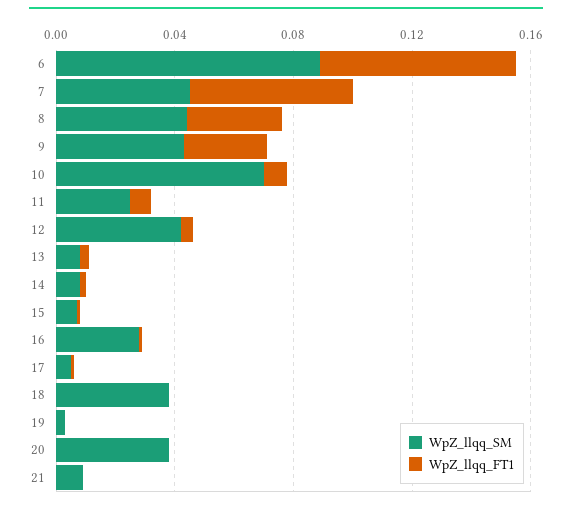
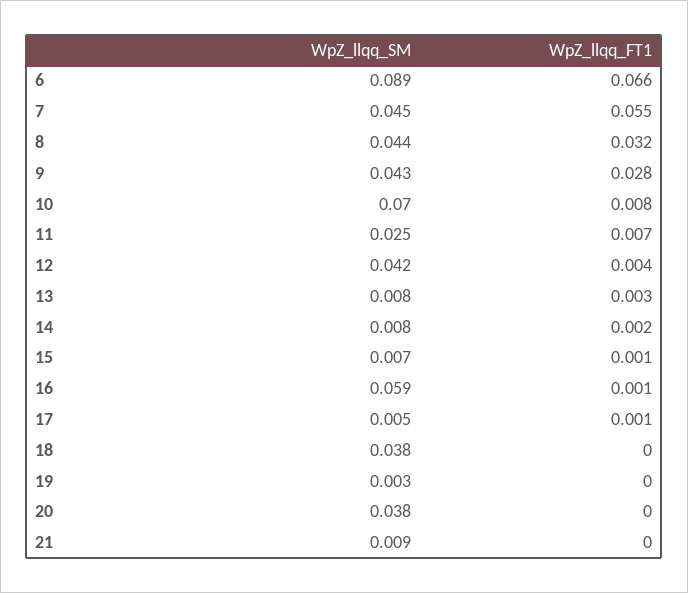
  {
    "WpZ_llqq_SM": {
      "6": 0.089,
      "7": 0.045,
      "8": 0.044,
      "9": 0.043,
      "10": 0.07,
      "11": 0.025,
      "12": 0.042,
      "13": 0.008,
      "14": 0.008,
      "15": 0.007,
-     "16": 0.03,
+     "16": 0.059,
      "17": 0.005,
      "18": 0.038,
      "19": 0.003,
      "20": 0.038,
      "21": 0.009
    },
    "WpZ_llqq_FT1": {
      "6": 0.066,
      "7": 0.055,
      "8": 0.032,
      "9": 0.028,
      "10": 0.008,
      "11": 0.007,
      "12": 0.004,
      "13": 0.003,
      "14": 0.002,
      "15": 0.001,
      "16": 0.001,
      "17": 0.001,
      "18": 0,
      "19": 0,
      "20": 0,
      "21": 0
    }
  }

